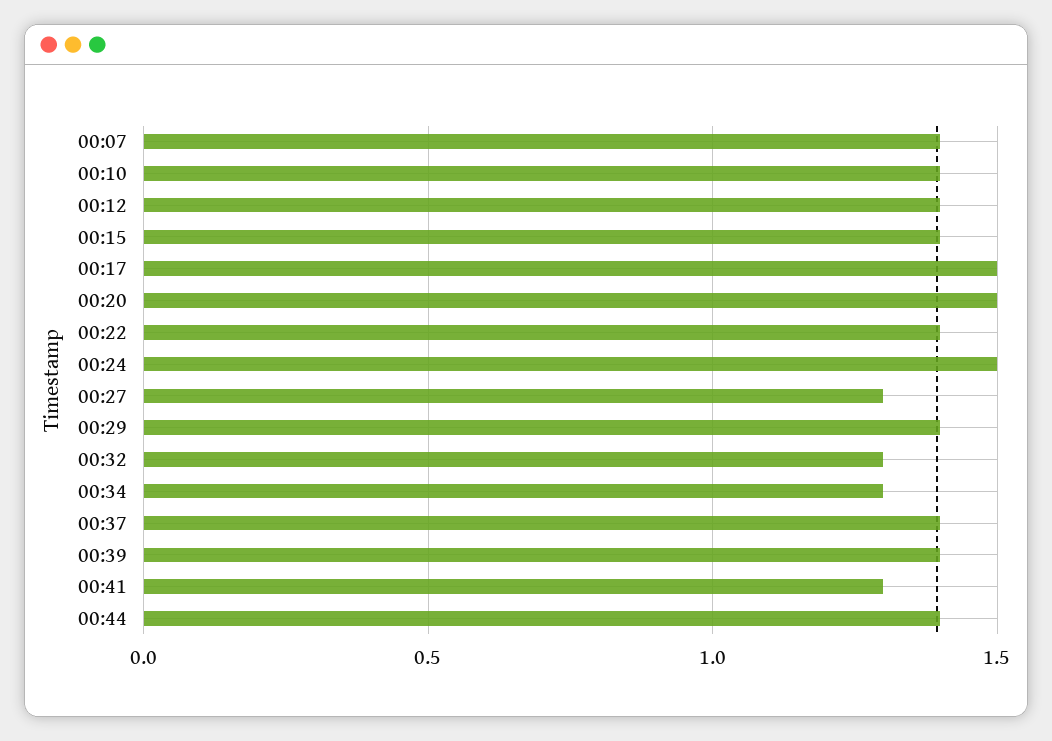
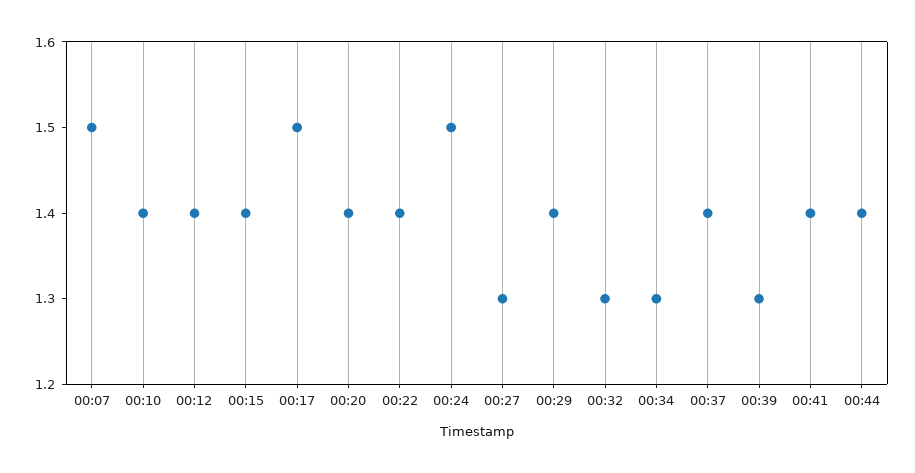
  {
-   "00:07": 1.4,
+   "00:07": 1.5,
    "00:10": 1.4,
    "00:12": 1.4,
    "00:15": 1.4,
    "00:17": 1.5,
-   "00:20": 1.5,
+   "00:20": 1.4,
    "00:22": 1.4,
    "00:24": 1.5,
    "00:27": 1.3,
    "00:29": 1.4,
    "00:32": 1.3,
    "00:34": 1.3,
    "00:37": 1.4,
-   "00:39": 1.4,
+   "00:39": 1.3,
-   "00:41": 1.3,
+   "00:41": 1.4,
    "00:44": 1.4
  }

